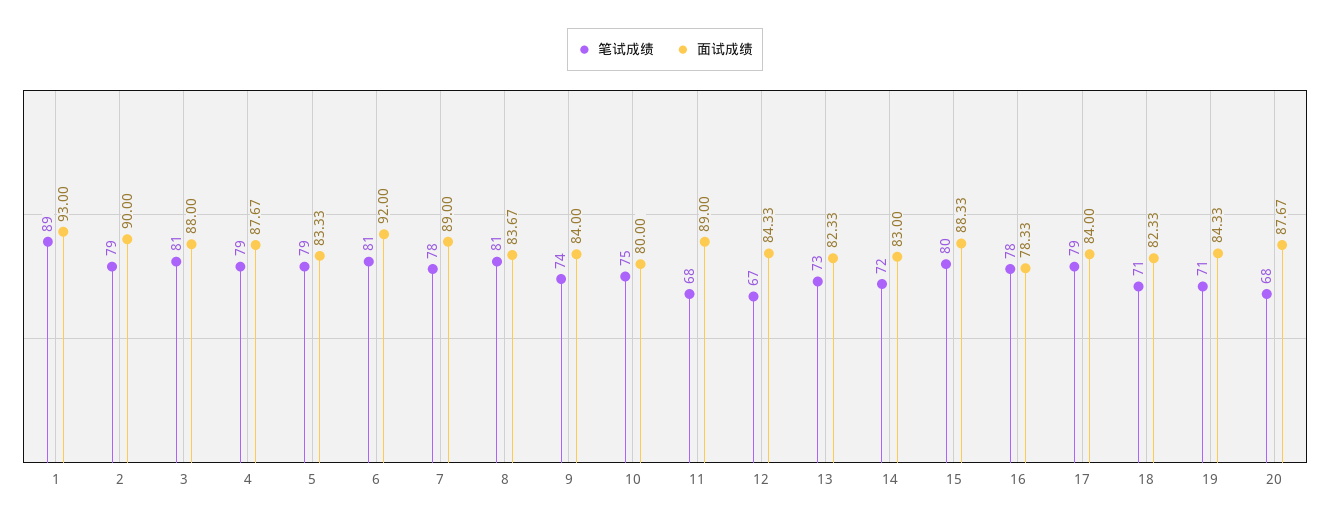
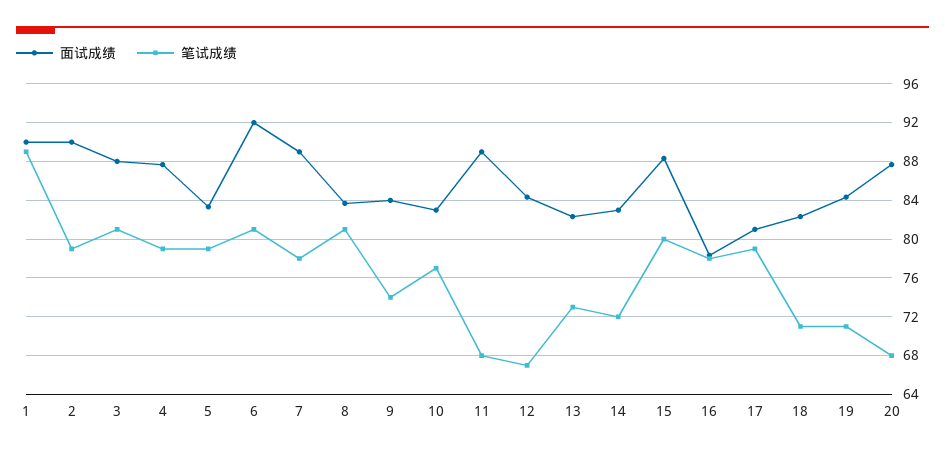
  {
    "笔试成绩": {
      "1": 89,
      "2": 79,
      "3": 81,
      "4": 79,
      "5": 79,
      "6": 81,
      "7": 78,
      "8": 81,
      "9": 74,
-     "10": 75,
+     "10": 77,
      "11": 68,
      "12": 67,
      "13": 73,
      "14": 72,
      "15": 80,
      "16": 78,
      "17": 79,
      "18": 71,
      "19": 71,
      "20": 68
    },
    "面试成绩": {
-     "1": 93,
+     "1": 90,
      "2": 90,
      "3": 88,
      "4": 87.67,
      "5": 83.33,
      "6": 92,
      "7": 89,
      "8": 83.67,
      "9": 84,
-     "10": 80,
+     "10": 83,
      "11": 89,
      "12": 84.33,
      "13": 82.33,
      "14": 83,
      "15": 88.33,
      "16": 78.33,
-     "17": 84,
+     "17": 81,
      "18": 82.33,
      "19": 84.33,
      "20": 87.67
    }
  }

